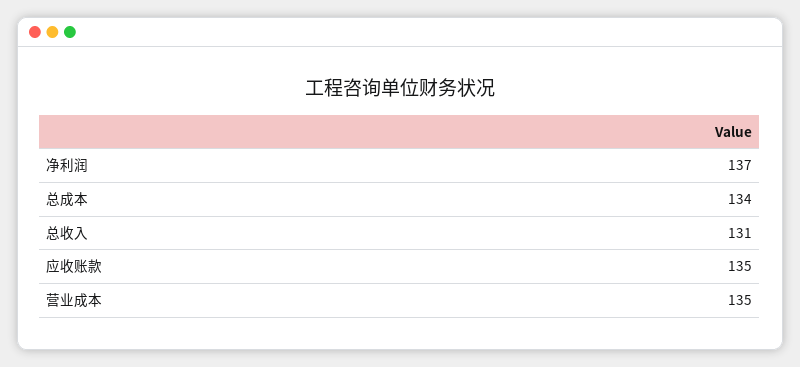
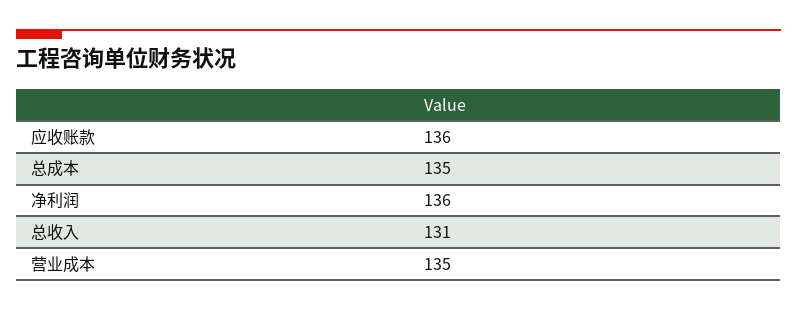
  {
-   "净利润": 137,
+   "净利润": 136,
-   "总成本": 134,
+   "总成本": 135,
    "总收入": 131,
-   "应收账款": 135,
+   "应收账款": 136,
    "营业成本": 135
  }

